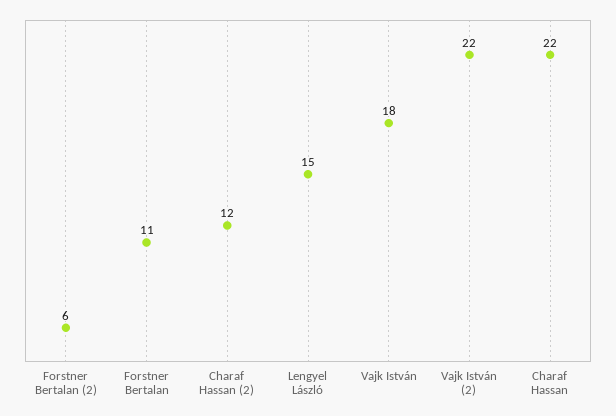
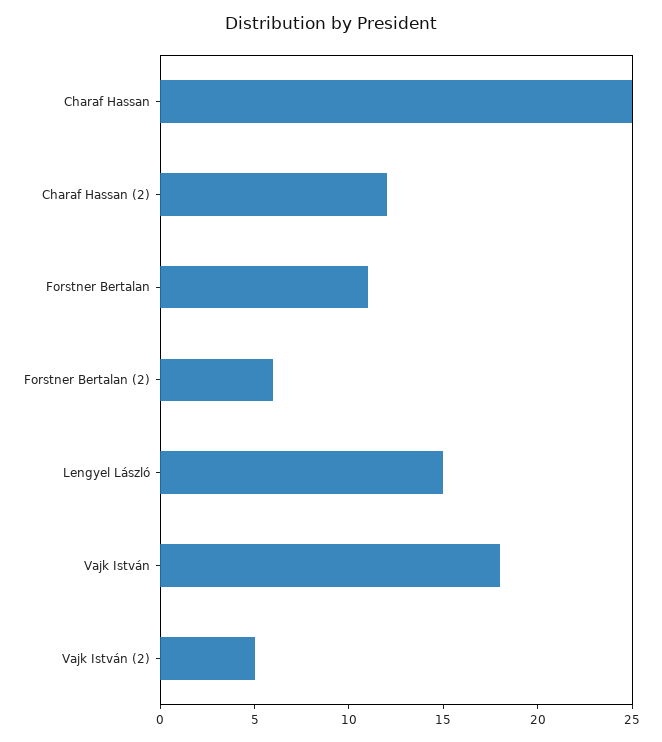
  {
    "Forstner Bertalan (2)": 6,
    "Forstner Bertalan": 11,
    "Charaf Hassan (2)": 12,
    "Lengyel László": 15,
    "Vajk István": 18,
-   "Vajk István (2)": 22,
+   "Vajk István (2)": 5,
-   "Charaf Hassan": 22
+   "Charaf Hassan": 25
  }

